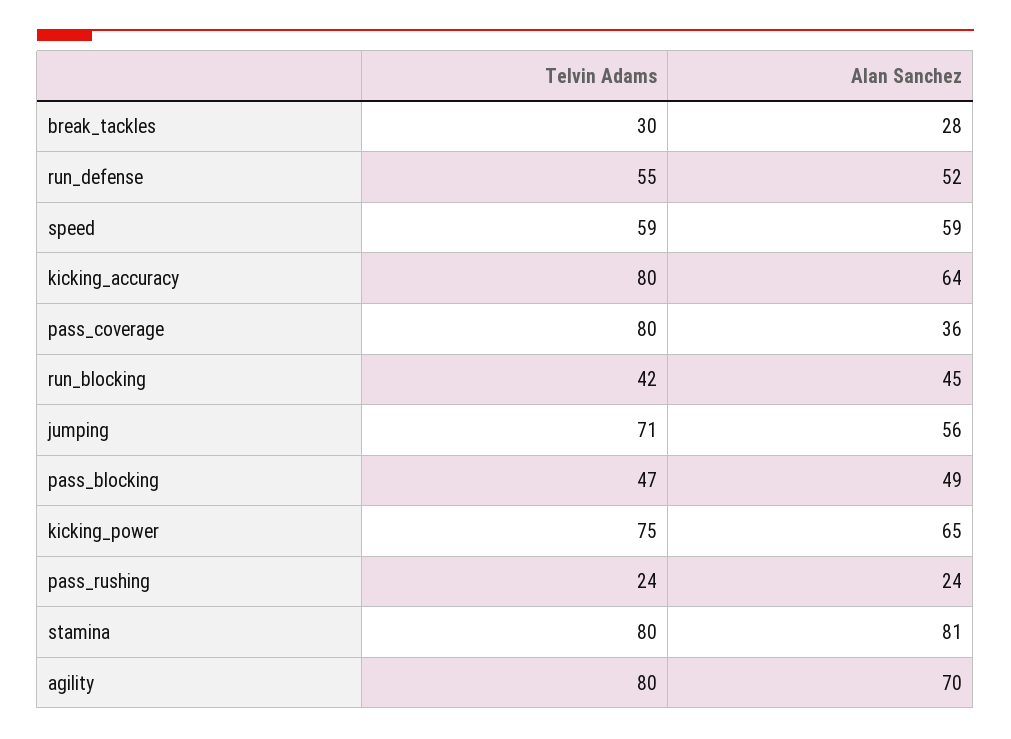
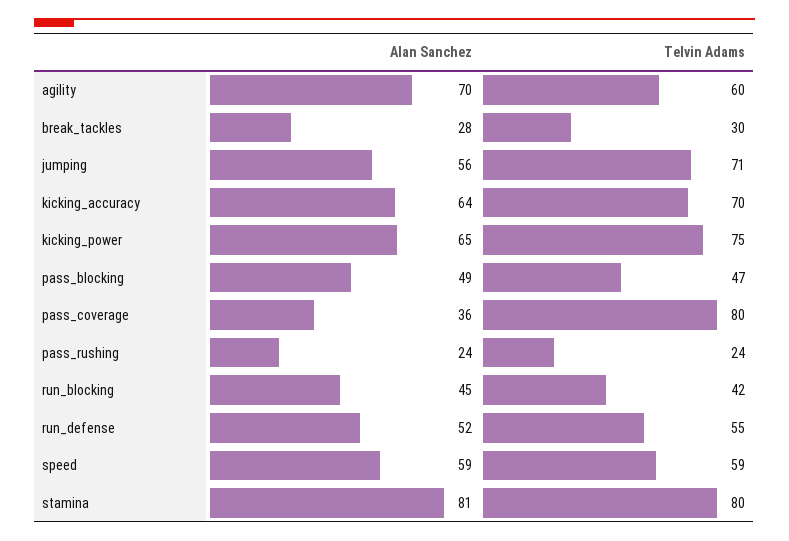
  {
    "Telvin Adams": {
      "break_tackles": 30,
      "run_defense": 55,
      "speed": 59,
-     "kicking_accuracy": 80,
+     "kicking_accuracy": 70,
      "pass_coverage": 80,
      "run_blocking": 42,
      "jumping": 71,
      "pass_blocking": 47,
      "kicking_power": 75,
      "pass_rushing": 24,
      "stamina": 80,
-     "agility": 80
+     "agility": 60
    },
    "Alan Sanchez": {
      "break_tackles": 28,
      "run_defense": 52,
      "speed": 59,
      "kicking_accuracy": 64,
      "pass_coverage": 36,
      "run_blocking": 45,
      "jumping": 56,
      "pass_blocking": 49,
      "kicking_power": 65,
      "pass_rushing": 24,
      "stamina": 81,
      "agility": 70
    }
  }

